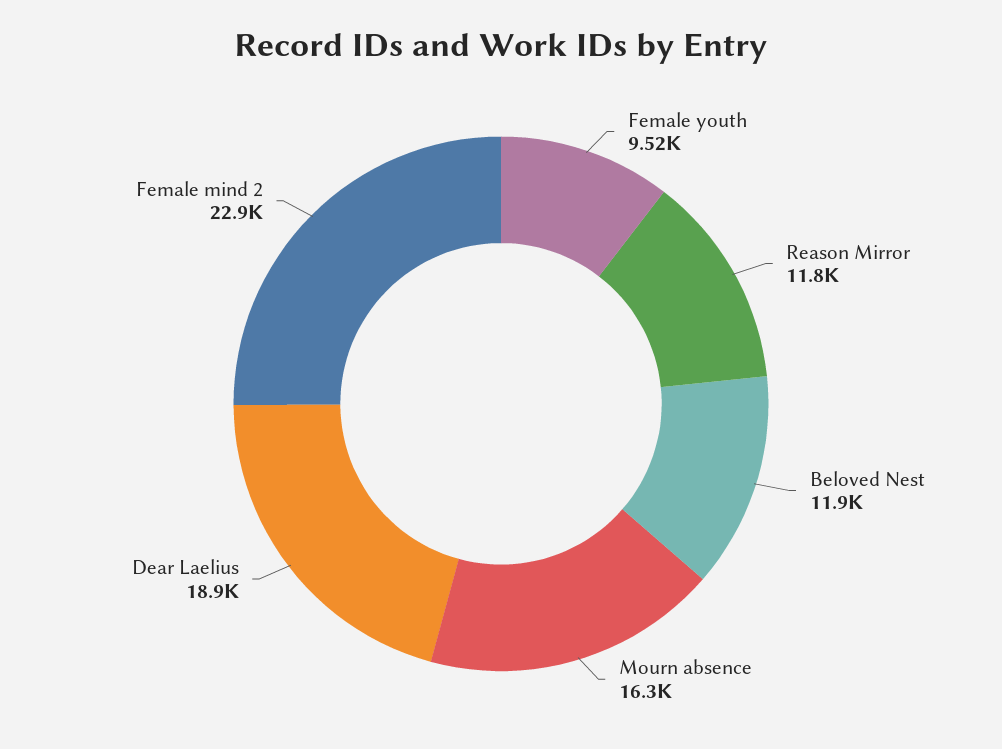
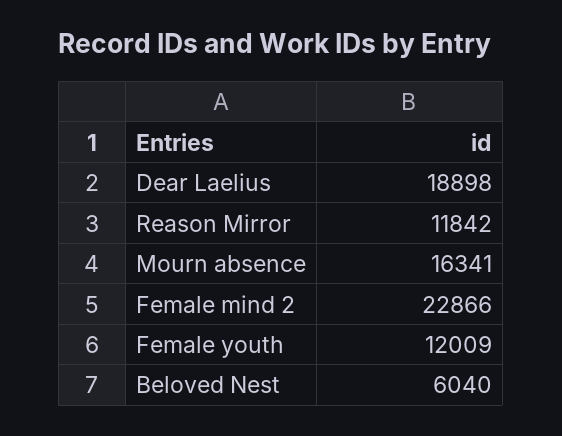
  {
-   "Female youth": 9520,
+   "Female youth": 12009,
    "Reason Mirror": 11842,
-   "Beloved Nest": 11900,
+   "Beloved Nest": 6040,
    "Mourn absence": 16341,
    "Dear Laelius": 18898,
    "Female mind 2": 22866
  }

